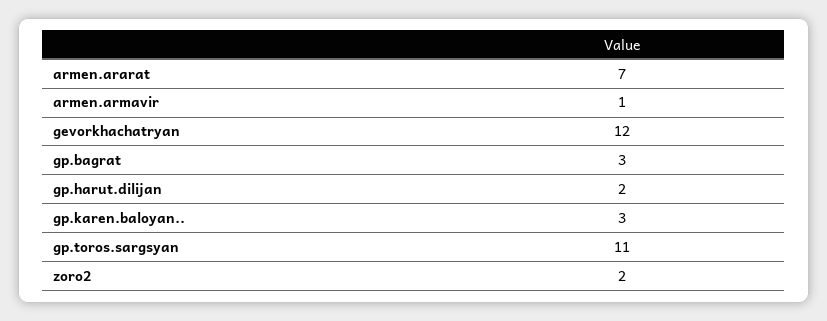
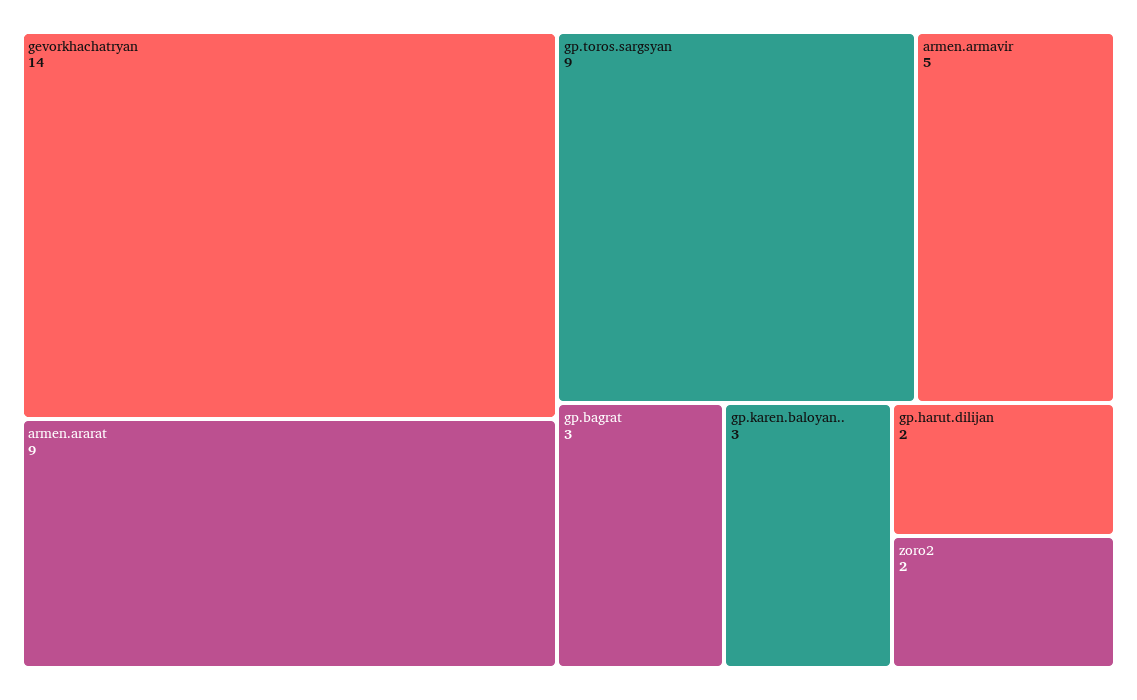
  {
-   "armen.ararat": 7,
+   "armen.ararat": 9,
-   "armen.armavir": 1,
+   "armen.armavir": 5,
-   "gevorkhachatryan": 12,
+   "gevorkhachatryan": 14,
    "gp.bagrat": 3,
    "gp.harut.dilijan": 2,
    "gp.karen.baloyan..": 3,
-   "gp.toros.sargsyan": 11,
+   "gp.toros.sargsyan": 9,
    "zoro2": 2
  }

